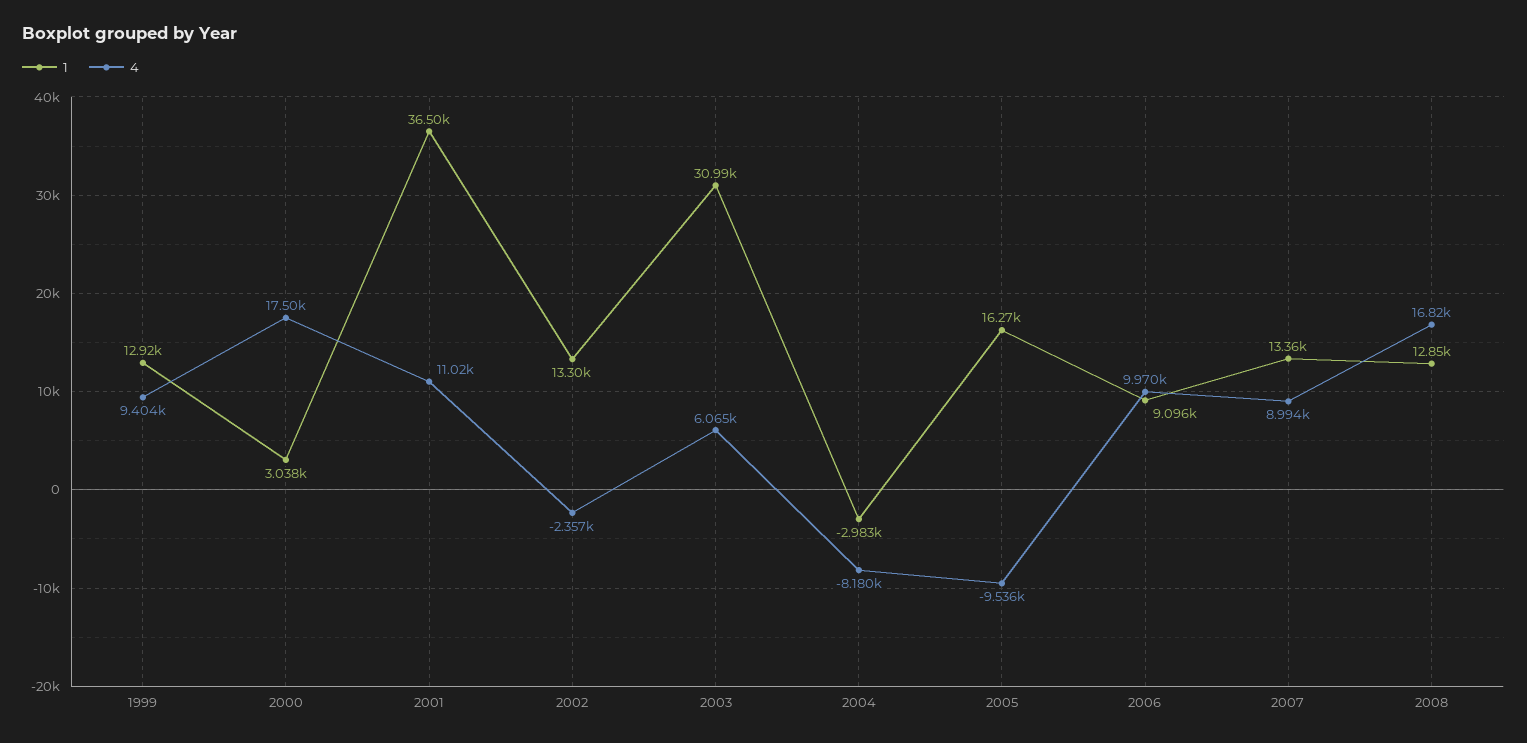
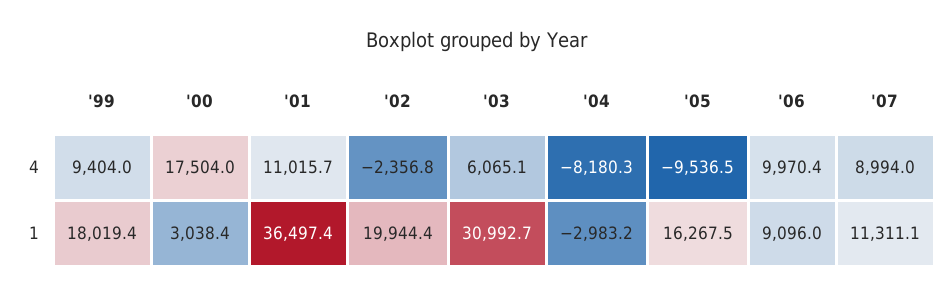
  {
    "1": {
-     "1999": 12920,
+     "1999": 18019.4,
      "2000": 3038.4,
      "2001": 36497.4,
-     "2002": 13300,
+     "2002": 19944.4,
      "2003": 30992.7,
      "2004": -2983.2,
      "2005": 16267.5,
      "2006": 9096,
-     "2007": 13360,
+     "2007": 11311.1
-     "2008": 12850
    },
    "4": {
      "1999": 9404,
      "2000": 17504,
      "2001": 11015.7,
      "2002": -2356.8,
      "2003": 6065.1,
      "2004": -8180.3,
      "2005": -9536.5,
      "2006": 9970.4,
-     "2007": 8994,
+     "2007": 8994
-     "2008": 16820
    }
  }

